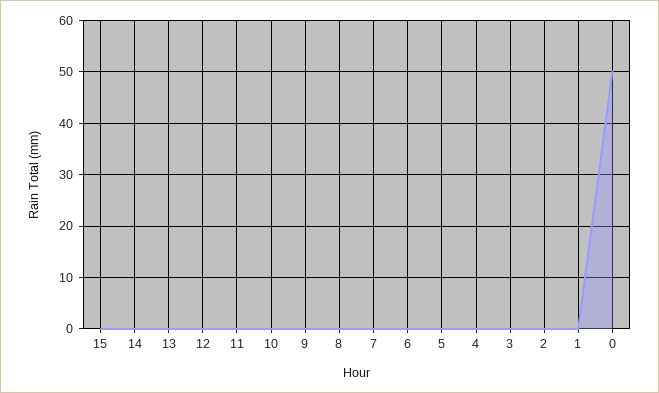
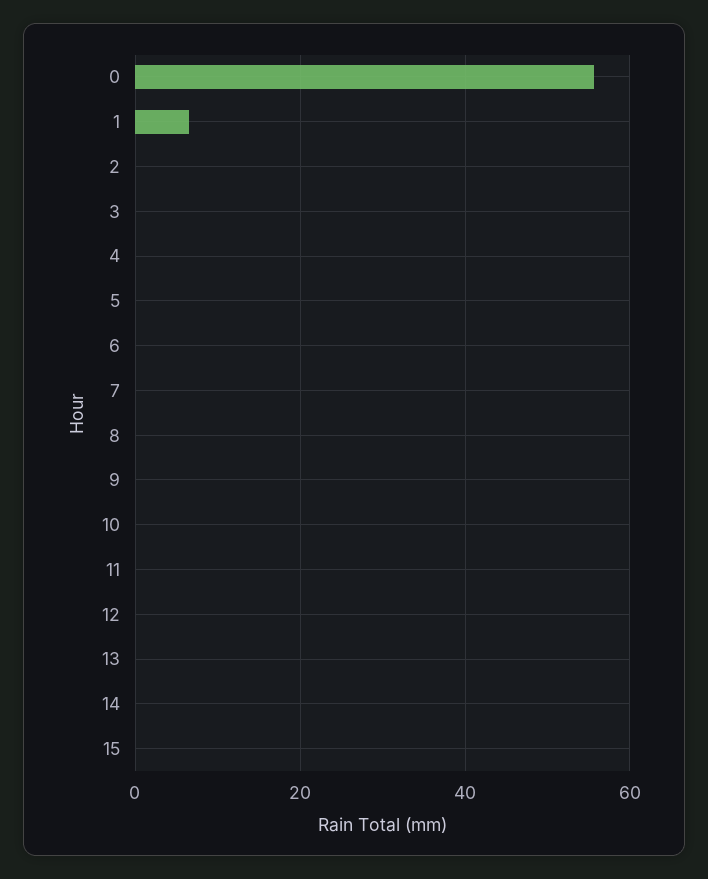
  {
    "15": 0,
    "14": 0,
    "13": 0,
    "12": 0,
    "11": 0,
    "10": 0,
    "9": 0,
    "8": 0,
    "7": 0,
    "6": 0,
    "5": 0,
    "4": 0,
    "3": 0,
    "2": 0,
-   "1": 0,
+   "1": 6,
-   "0": 50
+   "0": 56
  }

